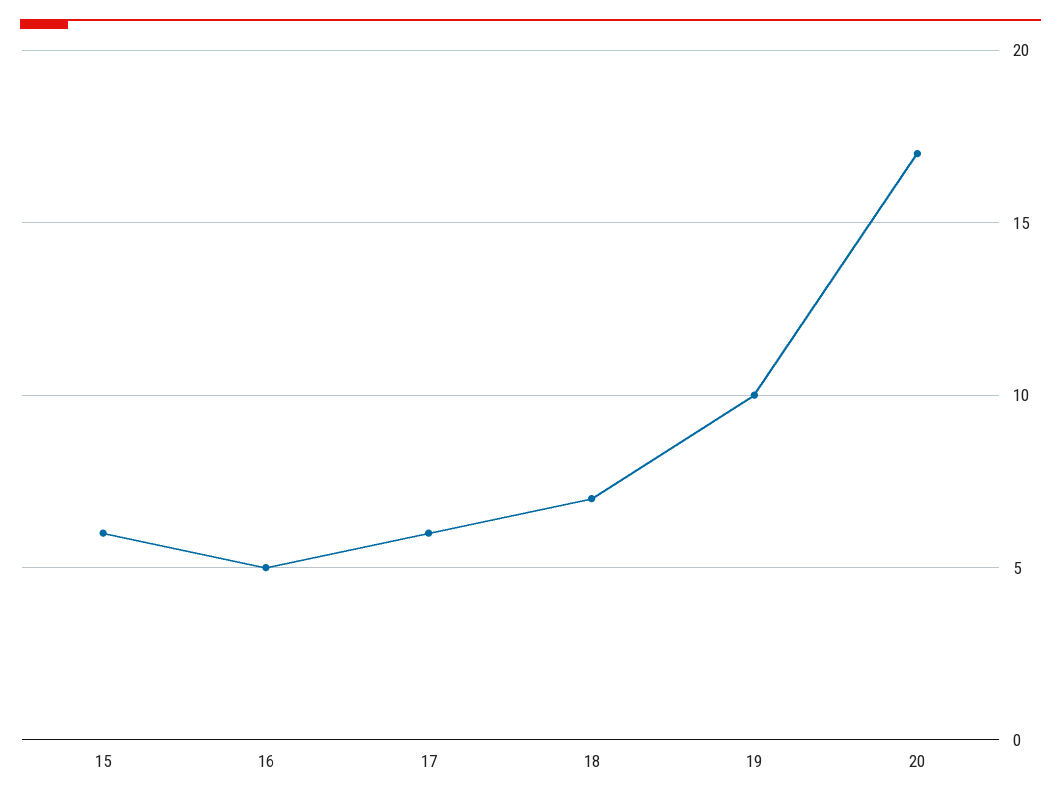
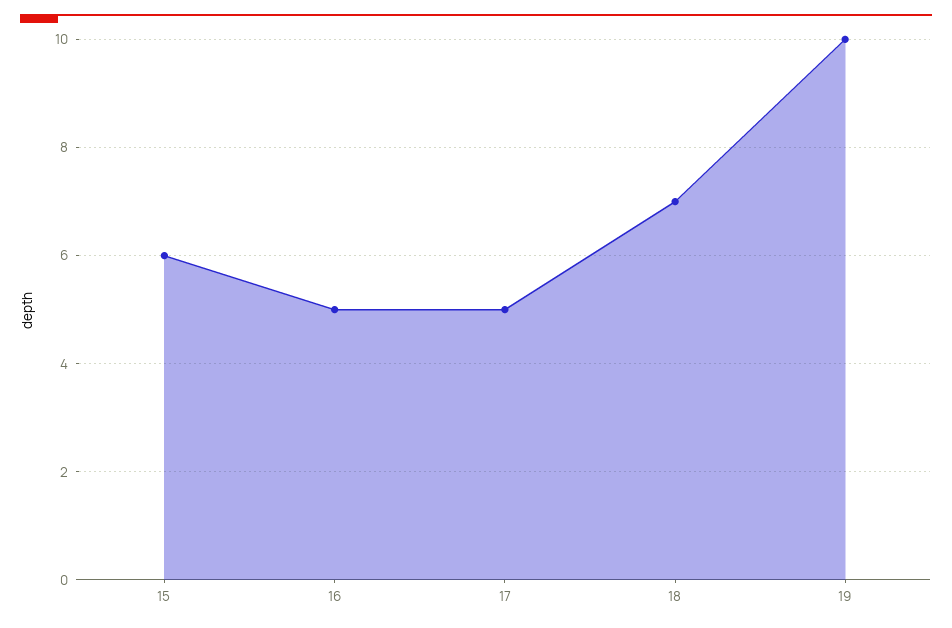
  {
    "15": 6,
    "16": 5,
-   "17": 6,
+   "17": 5,
    "18": 7,
-   "19": 10,
+   "19": 10
-   "20": 17
  }

